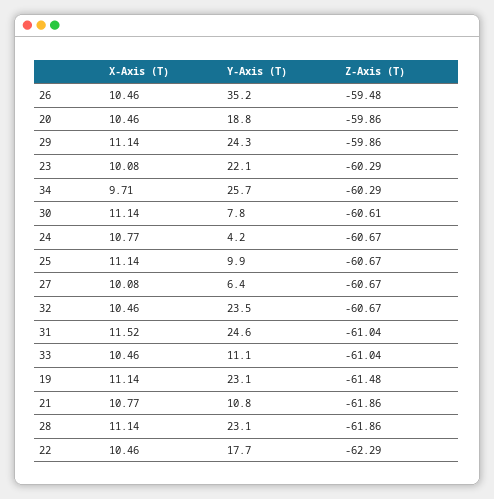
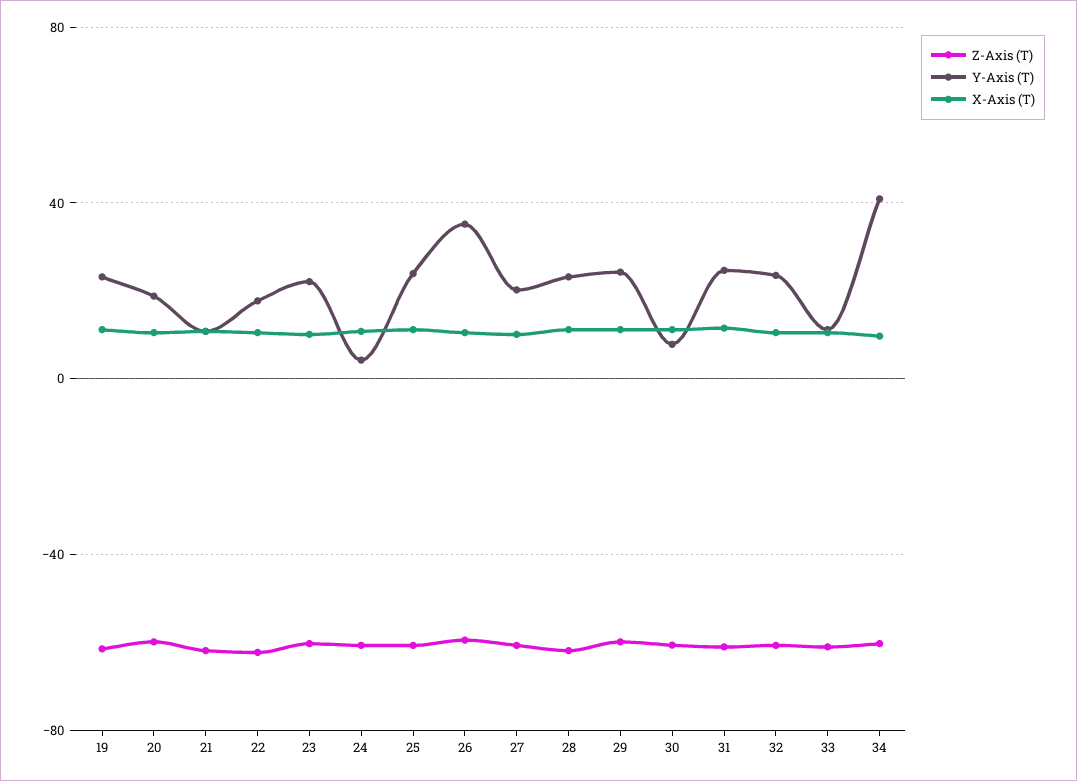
  {
    "X-Axis (T)": {
      "26": 10.46,
      "20": 10.46,
      "29": 11.14,
      "23": 10.08,
      "34": 9.71,
      "30": 11.14,
      "24": 10.77,
      "25": 11.14,
      "27": 10.08,
      "32": 10.46,
      "31": 11.52,
      "33": 10.46,
      "19": 11.14,
      "21": 10.77,
      "28": 11.14,
      "22": 10.46
    },
    "Y-Axis (T)": {
      "26": 35.2,
      "20": 18.8,
      "29": 24.3,
      "23": 22.1,
-     "34": 25.7,
+     "34": 40,
      "30": 7.8,
      "24": 4.2,
-     "25": 9.9,
+     "25": 25,
-     "27": 6.4,
+     "27": 20,
      "32": 23.5,
      "31": 24.6,
      "33": 11.1,
      "19": 23.1,
      "21": 10.8,
      "28": 23.1,
      "22": 17.7
    },
    "Z-Axis (T)": {
      "26": -59.48,
      "20": -59.86,
      "29": -59.86,
      "23": -60.29,
      "34": -60.29,
      "30": -60.61,
      "24": -60.67,
      "25": -60.67,
      "27": -60.67,
      "32": -60.67,
      "31": -61.04,
      "33": -61.04,
      "19": -61.48,
      "21": -61.86,
      "28": -61.86,
      "22": -62.29
    }
  }

